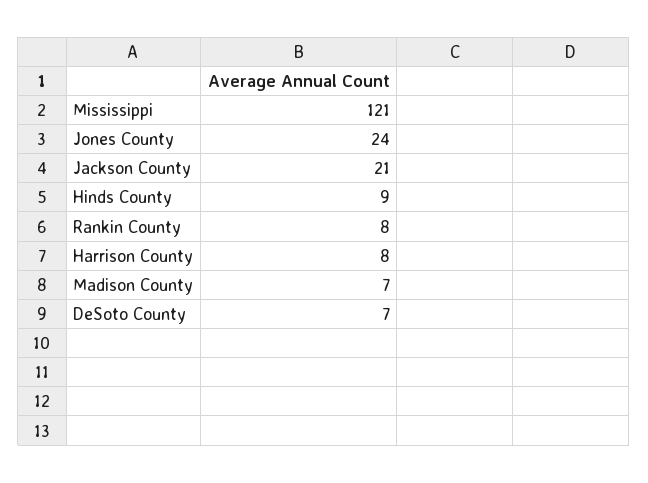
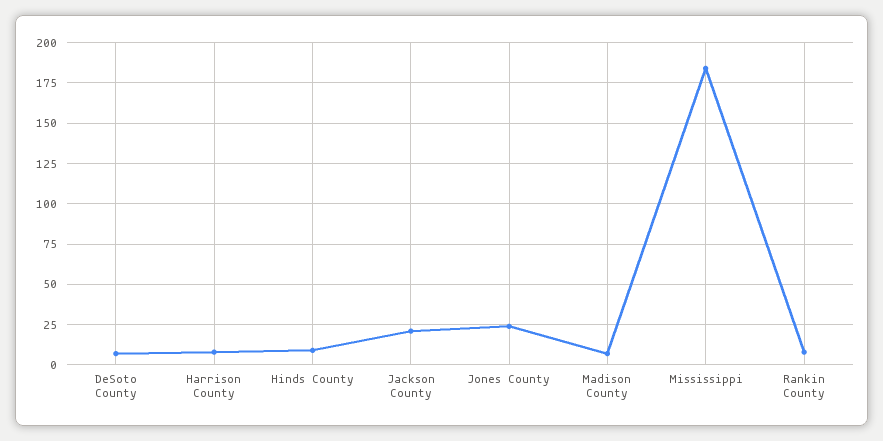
  {
-   "Mississippi": 121,
+   "Mississippi": 185,
    "Jones County": 24,
    "Jackson County": 21,
    "Hinds County": 9,
    "Rankin County": 8,
    "Harrison County": 8,
    "Madison County": 7,
    "DeSoto County": 7
  }

